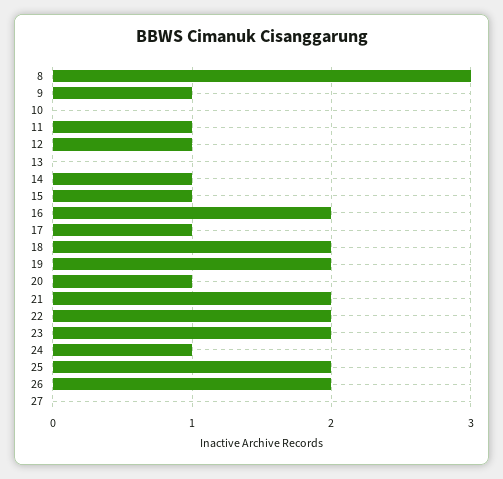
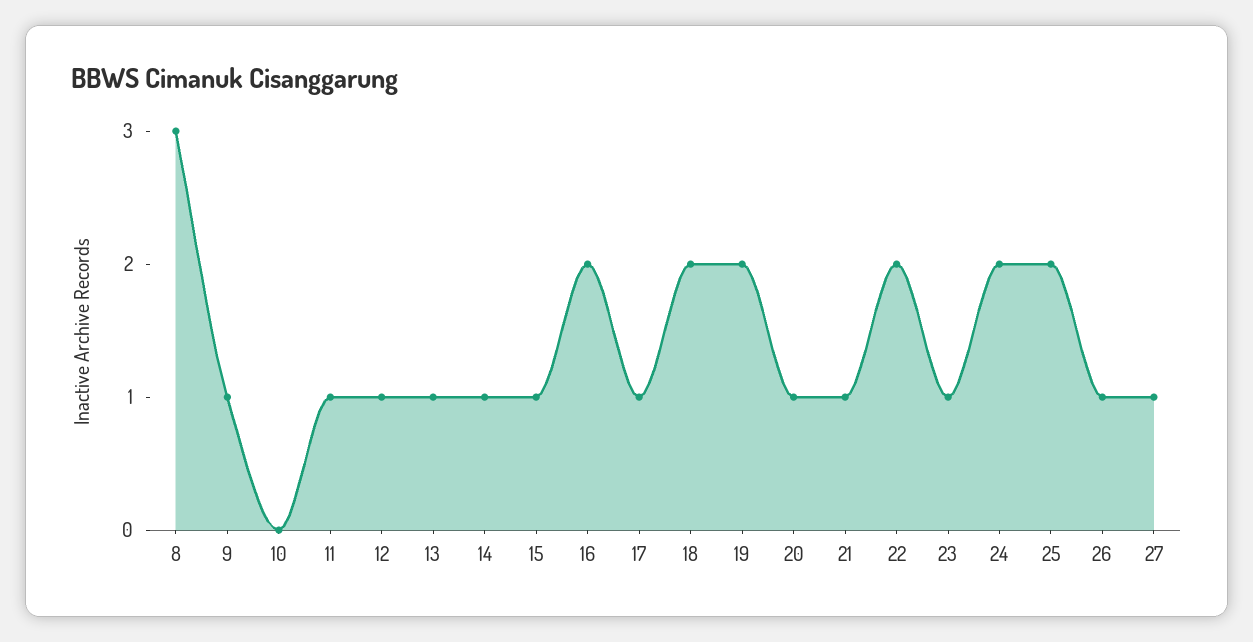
  {
    "8": 3,
    "9": 1,
    "10": 0,
    "11": 1,
    "12": 1,
-   "13": 0,
+   "13": 1,
    "14": 1,
    "15": 1,
    "16": 2,
    "17": 1,
    "18": 2,
    "19": 2,
    "20": 1,
-   "21": 2,
+   "21": 1,
    "22": 2,
-   "23": 2,
+   "23": 1,
-   "24": 1,
+   "24": 2,
    "25": 2,
-   "26": 2,
+   "26": 1,
-   "27": 0
+   "27": 1
  }

